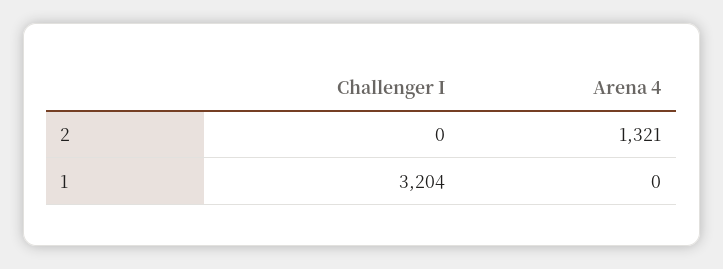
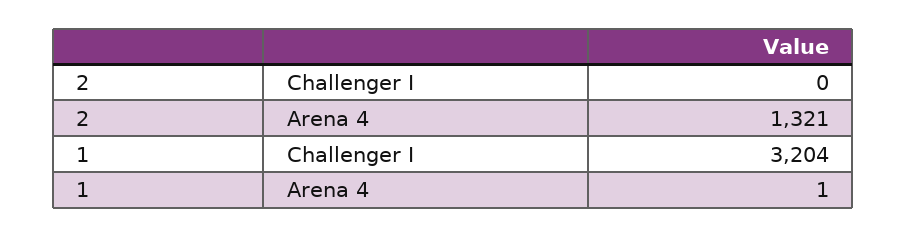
  {
    "Challenger I": {
      "2": 0,
      "1": 3204
    },
    "Arena 4": {
      "2": 1321,
-     "1": 0
+     "1": 1
    }
  }

